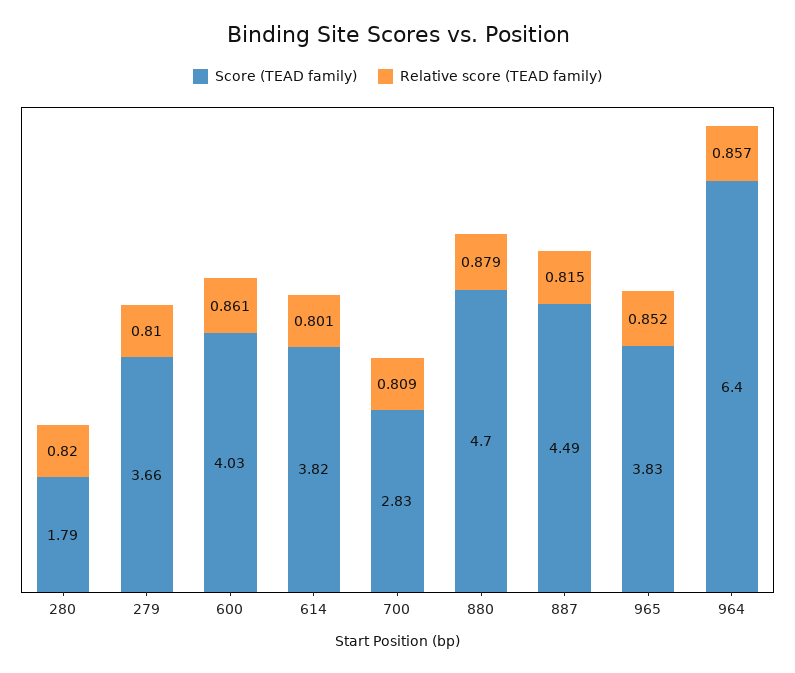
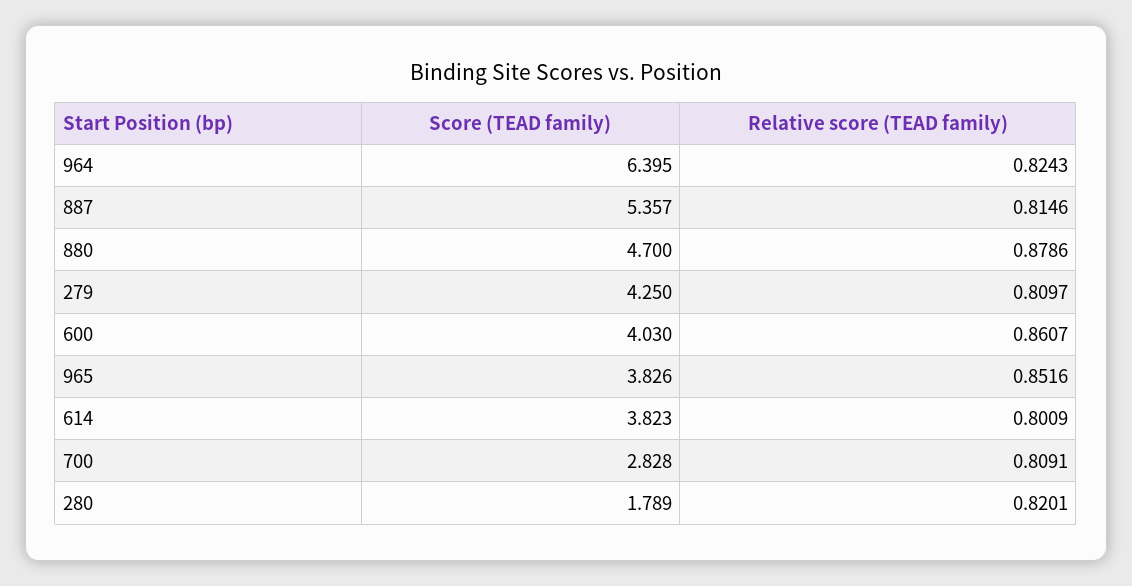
  {
    "Score (TEAD family)": {
      "280": 1.789,
-     "279": 3.66,
+     "279": 4.25,
      "600": 4.03,
      "614": 3.823,
      "700": 2.828,
      "880": 4.7,
-     "887": 4.49,
+     "887": 5.357,
      "965": 3.826,
      "964": 6.395
    },
    "Relative score (TEAD family)": {
      "280": 0.8201,
      "279": 0.8097,
      "600": 0.8607,
      "614": 0.8009,
      "700": 0.8091,
      "880": 0.8786,
      "887": 0.8146,
      "965": 0.8516,
-     "964": 0.857
+     "964": 0.8243
    }
  }

